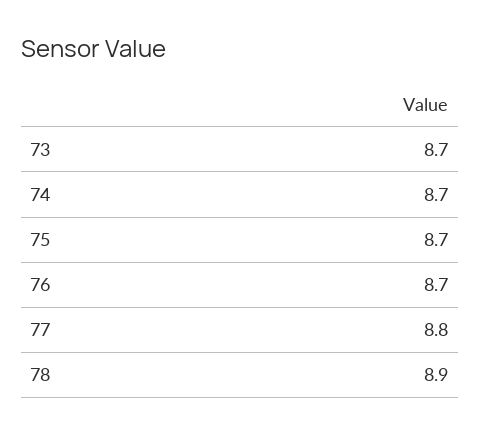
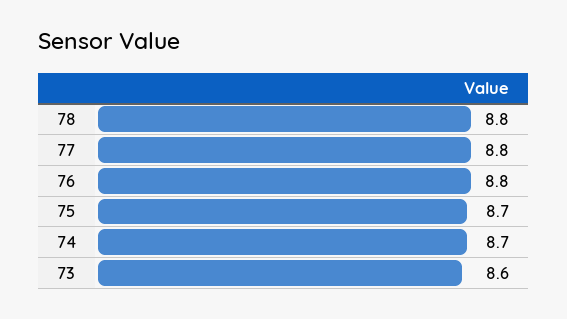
  {
-   "73": 8.7,
+   "73": 8.6,
    "74": 8.7,
    "75": 8.7,
-   "76": 8.7,
+   "76": 8.8,
    "77": 8.8,
-   "78": 8.9
+   "78": 8.8
  }

